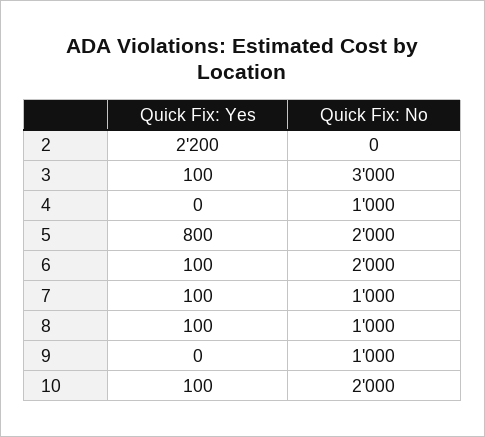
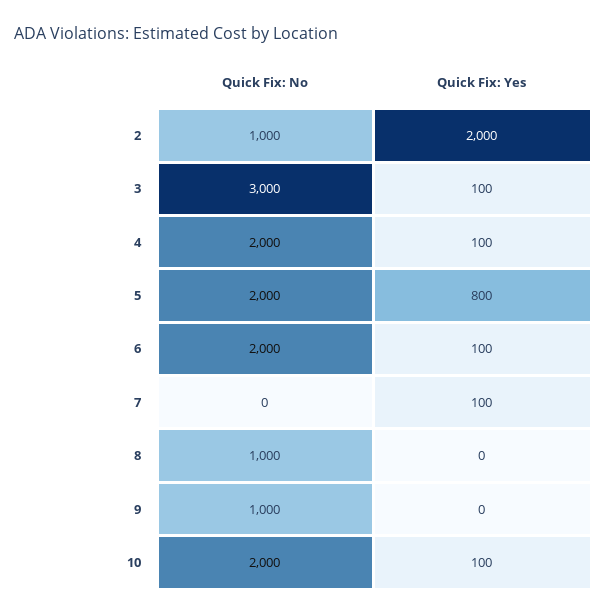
  {
    "Quick Fix: Yes": {
-     "2": 2200,
+     "2": 2000,
      "3": 100,
-     "4": 0,
+     "4": 100,
      "5": 800,
      "6": 100,
      "7": 100,
-     "8": 100,
+     "8": 0,
      "9": 0,
      "10": 100
    },
    "Quick Fix: No": {
-     "2": 0,
+     "2": 1000,
      "3": 3000,
-     "4": 1000,
+     "4": 2000,
      "5": 2000,
      "6": 2000,
-     "7": 1000,
+     "7": 0,
      "8": 1000,
      "9": 1000,
      "10": 2000
    }
  }

